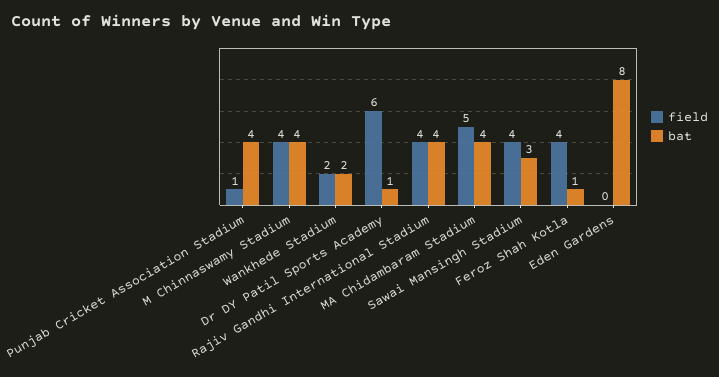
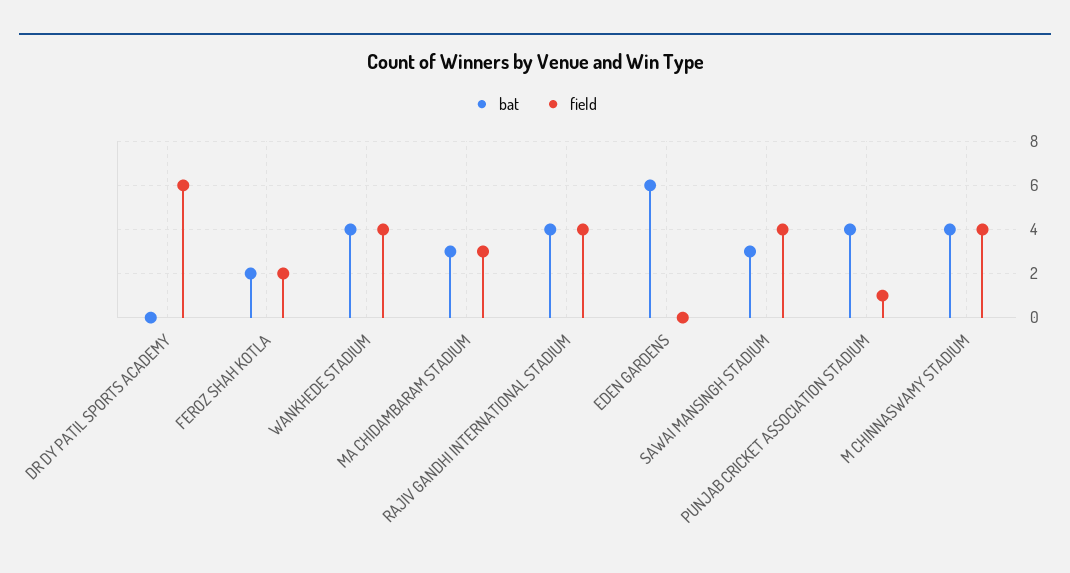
  {
    "field": {
      "Punjab Cricket Association Stadium": 1,
      "M Chinnaswamy Stadium": 4,
-     "Wankhede Stadium": 2,
+     "Wankhede Stadium": 4,
      "Dr DY Patil Sports Academy": 6,
      "Rajiv Gandhi International Stadium": 4,
-     "MA Chidambaram Stadium": 5,
+     "MA Chidambaram Stadium": 3,
      "Sawai Mansingh Stadium": 4,
-     "Feroz Shah Kotla": 4,
+     "Feroz Shah Kotla": 2,
      "Eden Gardens": 0
    },
    "bat": {
      "Punjab Cricket Association Stadium": 4,
      "M Chinnaswamy Stadium": 4,
-     "Wankhede Stadium": 2,
+     "Wankhede Stadium": 4,
-     "Dr DY Patil Sports Academy": 1,
+     "Dr DY Patil Sports Academy": 0,
      "Rajiv Gandhi International Stadium": 4,
-     "MA Chidambaram Stadium": 4,
+     "MA Chidambaram Stadium": 3,
      "Sawai Mansingh Stadium": 3,
-     "Feroz Shah Kotla": 1,
+     "Feroz Shah Kotla": 2,
-     "Eden Gardens": 8
+     "Eden Gardens": 6
    }
  }

